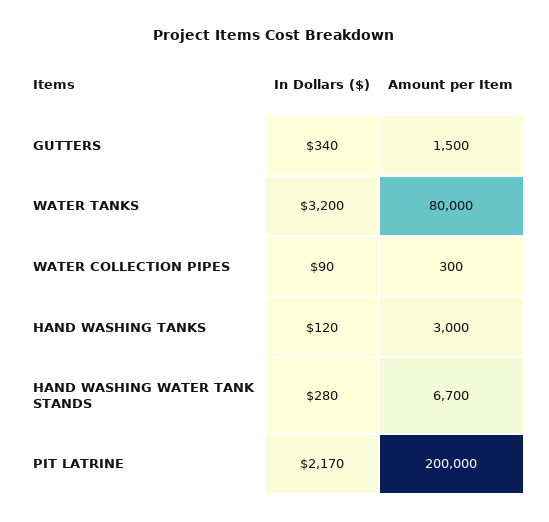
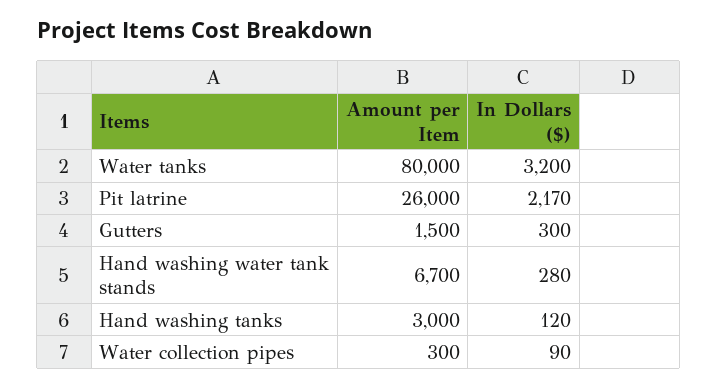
  {
    "In Dollars ($)": {
-     "GUTTERS": 340,
+     "GUTTERS": 300,
      "WATER TANKS": 3200,
      "WATER COLLECTION PIPES": 90,
      "HAND WASHING TANKS": 120,
      "HAND WASHING WATER TANK STANDS": 280,
      "PIT LATRINE": 2170
    },
    "Amount per Item": {
      "GUTTERS": 1500,
      "WATER TANKS": 80000,
      "WATER COLLECTION PIPES": 300,
      "HAND WASHING TANKS": 3000,
      "HAND WASHING WATER TANK STANDS": 6700,
-     "PIT LATRINE": 200000
+     "PIT LATRINE": 26000
    }
  }

